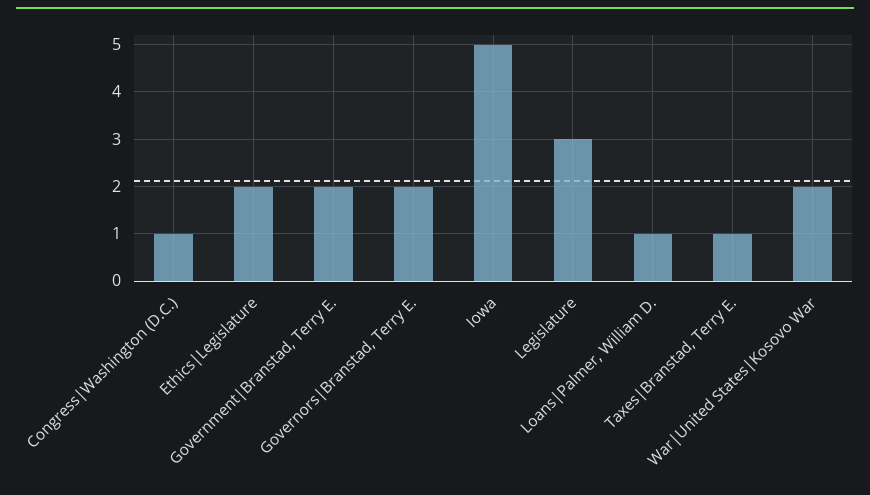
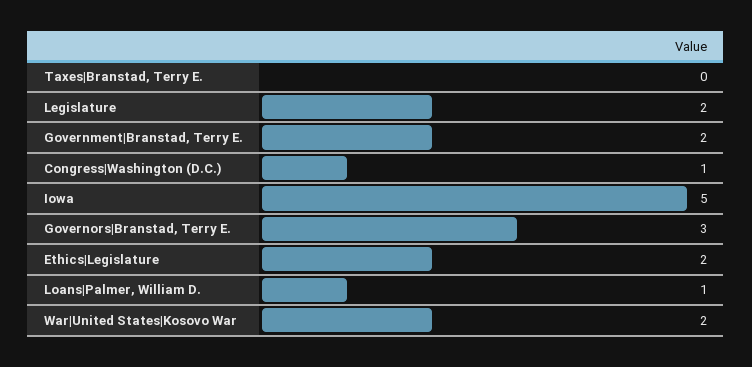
  {
    "Congress|Washington (D.C.)": 1,
    "Ethics|Legislature": 2,
    "Government|Branstad, Terry E.": 2,
-   "Governors|Branstad, Terry E.": 2,
+   "Governors|Branstad, Terry E.": 3,
    "Iowa": 5,
-   "Legislature": 3,
+   "Legislature": 2,
    "Loans|Palmer, William D.": 1,
-   "Taxes|Branstad, Terry E.": 1,
+   "Taxes|Branstad, Terry E.": 0,
    "War|United States|Kosovo War": 2
  }

